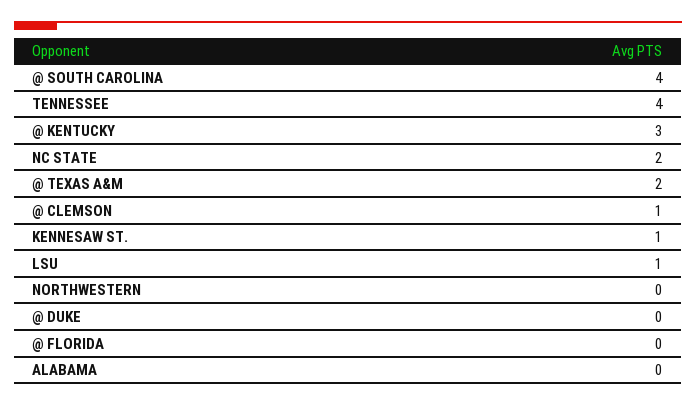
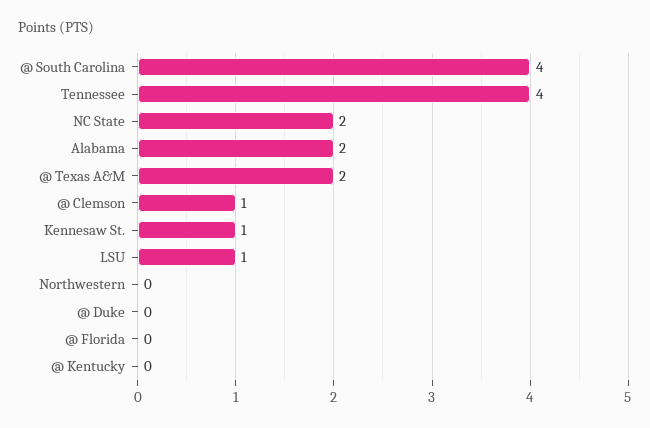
  {
    "@ SOUTH CAROLINA": 4,
    "TENNESSEE": 4,
-   "@ KENTUCKY": 3,
+   "@ KENTUCKY": 0,
    "NC STATE": 2,
    "@ TEXAS A&M": 2,
    "@ CLEMSON": 1,
    "KENNESAW ST.": 1,
    "LSU": 1,
    "NORTHWESTERN": 0,
    "@ DUKE": 0,
    "@ FLORIDA": 0,
-   "ALABAMA": 0
+   "ALABAMA": 2
  }

